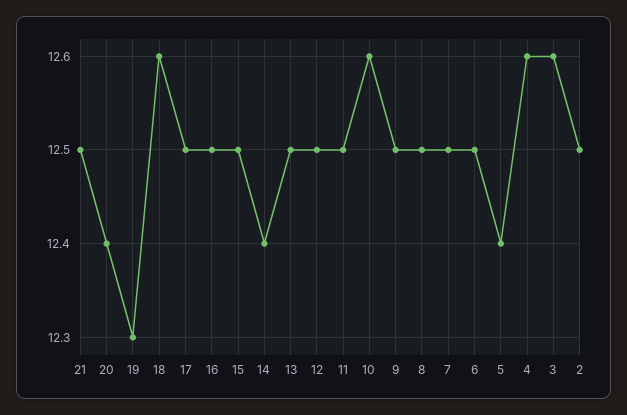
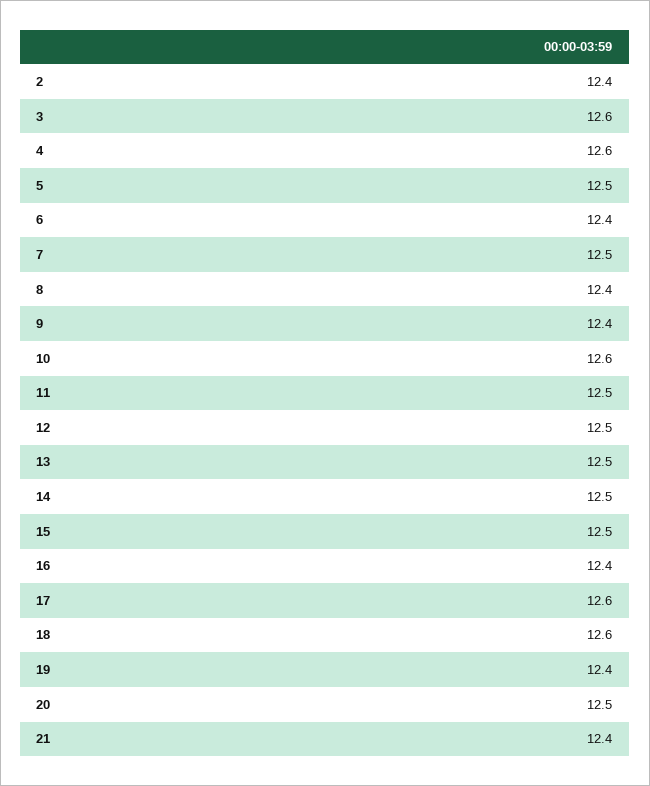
  {
-   "21": 12.5,
+   "21": 12.4,
-   "20": 12.4,
+   "20": 12.5,
-   "19": 12.3,
+   "19": 12.4,
    "18": 12.6,
-   "17": 12.5,
+   "17": 12.6,
-   "16": 12.5,
+   "16": 12.4,
    "15": 12.5,
-   "14": 12.4,
+   "14": 12.5,
    "13": 12.5,
    "12": 12.5,
    "11": 12.5,
    "10": 12.6,
-   "9": 12.5,
+   "9": 12.4,
-   "8": 12.5,
+   "8": 12.4,
    "7": 12.5,
-   "6": 12.5,
+   "6": 12.4,
-   "5": 12.4,
+   "5": 12.5,
    "4": 12.6,
    "3": 12.6,
-   "2": 12.5
+   "2": 12.4
  }

